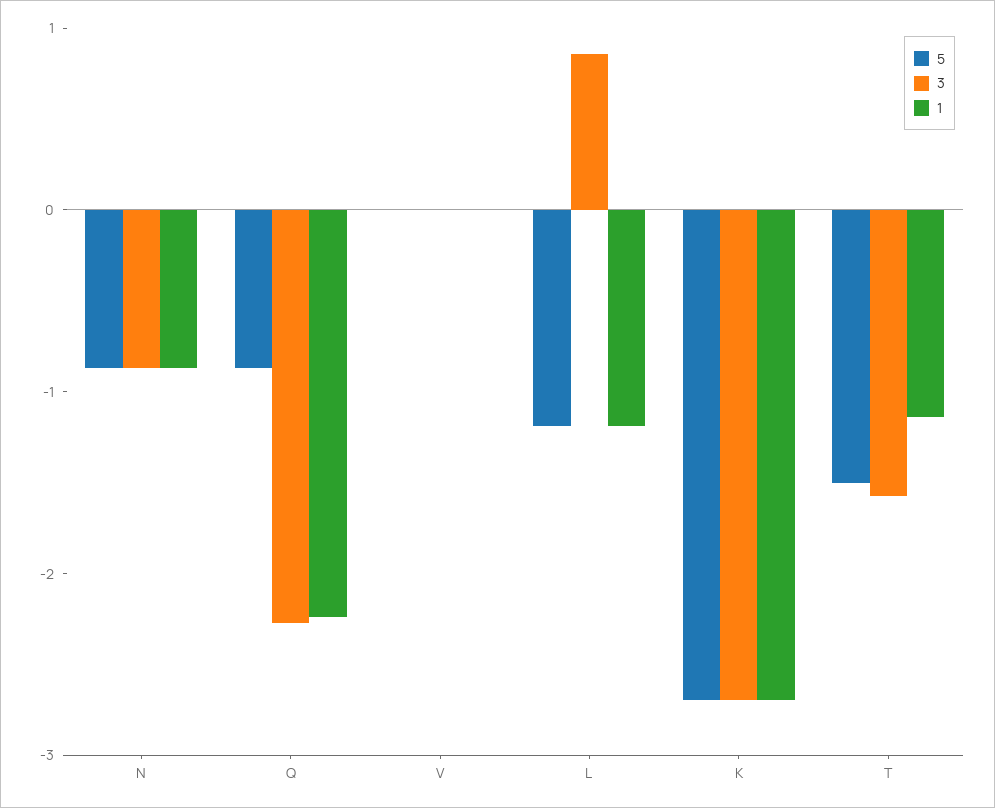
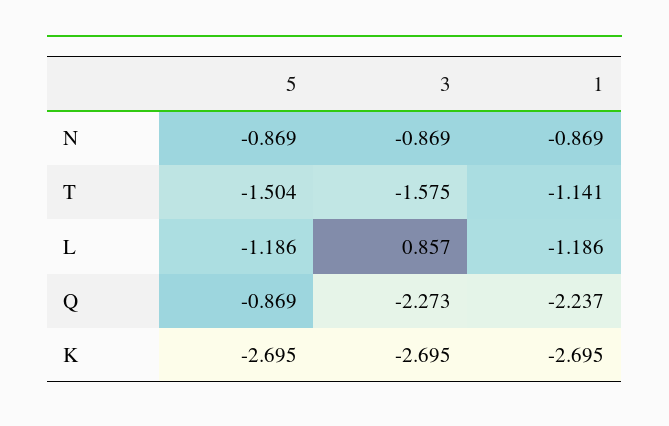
  {
    "5": {
      "N": -0.869,
      "Q": -0.869,
-     "V": 0,
      "L": -1.186,
      "K": -2.695,
      "T": -1.504
    },
    "3": {
      "N": -0.869,
      "Q": -2.273,
-     "V": 0,
      "L": 0.857,
      "K": -2.695,
      "T": -1.575
    },
    "1": {
      "N": -0.869,
      "Q": -2.237,
-     "V": 0,
      "L": -1.186,
      "K": -2.695,
      "T": -1.141
    }
  }

